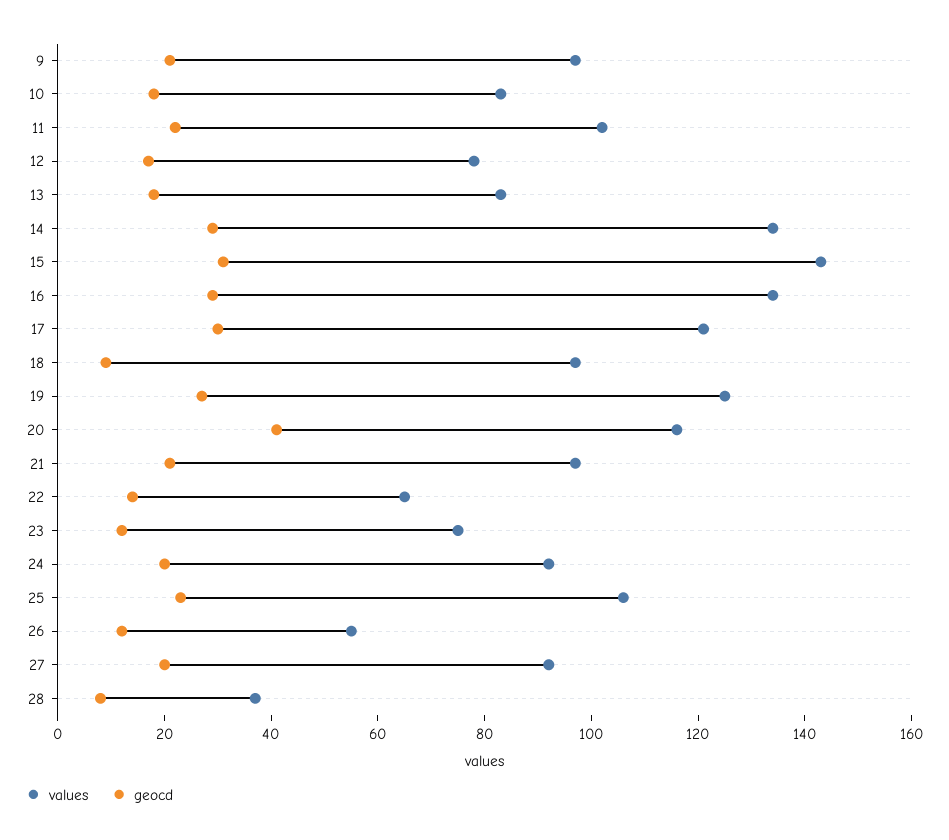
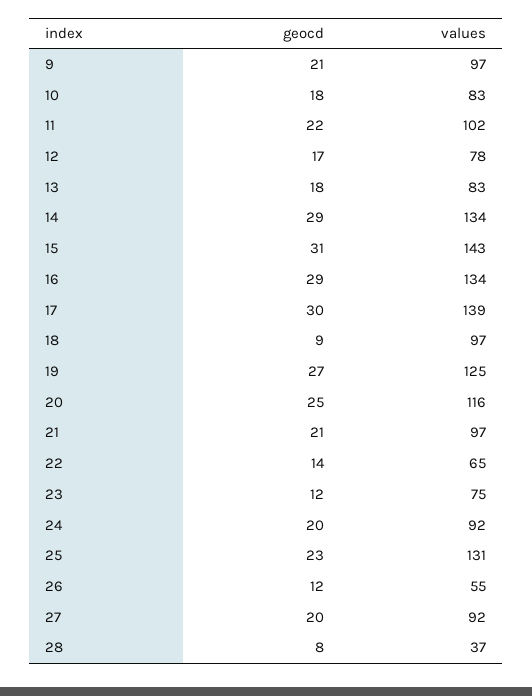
  {
    "values": {
      "9": 97,
      "10": 83,
      "11": 102,
      "12": 78,
      "13": 83,
      "14": 134,
      "15": 143,
      "16": 134,
-     "17": 120,
+     "17": 139,
      "18": 97,
      "19": 125,
      "20": 116,
      "21": 97,
      "22": 65,
      "23": 75,
      "24": 92,
-     "25": 105,
+     "25": 131,
      "26": 55,
      "27": 92,
      "28": 37
    },
    "geocd": {
      "9": 21,
      "10": 18,
      "11": 22,
      "12": 17,
      "13": 18,
      "14": 29,
      "15": 31,
      "16": 29,
      "17": 30,
      "18": 9,
      "19": 27,
-     "20": 40,
+     "20": 25,
      "21": 21,
      "22": 14,
      "23": 12,
      "24": 20,
      "25": 23,
      "26": 12,
      "27": 20,
      "28": 8
    }
  }

